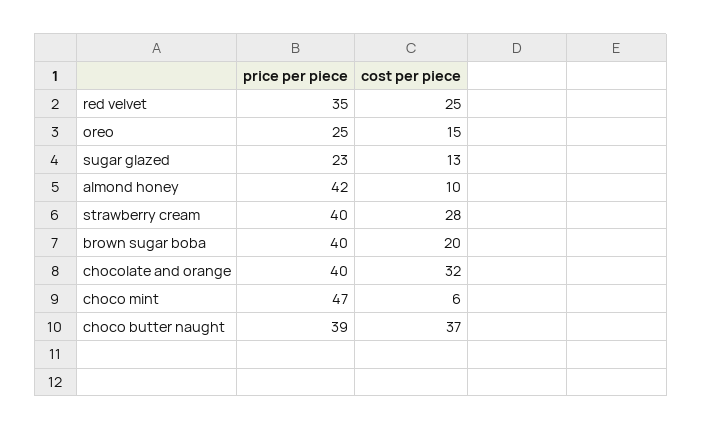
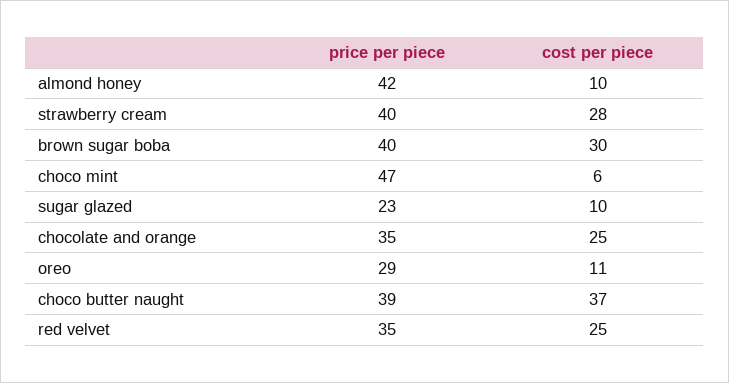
  {
    "price per piece": {
      "red velvet": 35,
-     "oreo": 25,
+     "oreo": 29,
      "sugar glazed": 23,
      "almond honey": 42,
      "strawberry cream": 40,
      "brown sugar boba": 40,
-     "chocolate and orange": 40,
+     "chocolate and orange": 35,
      "choco mint": 47,
      "choco butter naught": 39
    },
    "cost per piece": {
      "red velvet": 25,
-     "oreo": 15,
+     "oreo": 11,
-     "sugar glazed": 13,
+     "sugar glazed": 10,
      "almond honey": 10,
      "strawberry cream": 28,
-     "brown sugar boba": 20,
+     "brown sugar boba": 30,
-     "chocolate and orange": 32,
+     "chocolate and orange": 25,
      "choco mint": 6,
      "choco butter naught": 37
    }
  }

